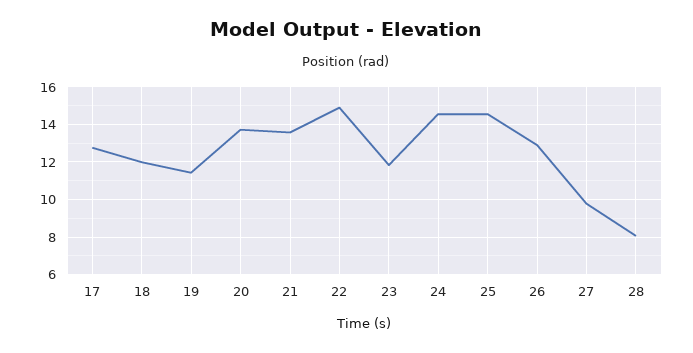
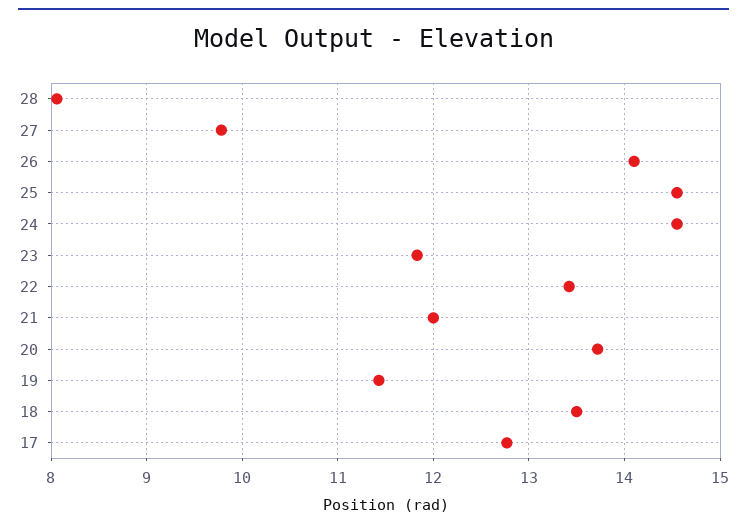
  {
    "17": 12.8,
-   "18": 12,
+   "18": 13.5,
    "19": 11.4,
    "20": 13.7,
-   "21": 13.5,
+   "21": 12,
-   "22": 15,
+   "22": 13.4,
    "23": 11.8,
    "24": 14.6,
    "25": 14.6,
-   "26": 13,
+   "26": 14.1,
    "27": 9.8,
    "28": 8.1
  }

